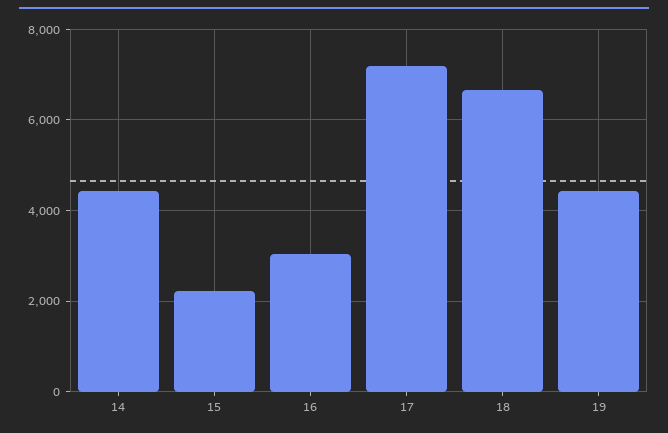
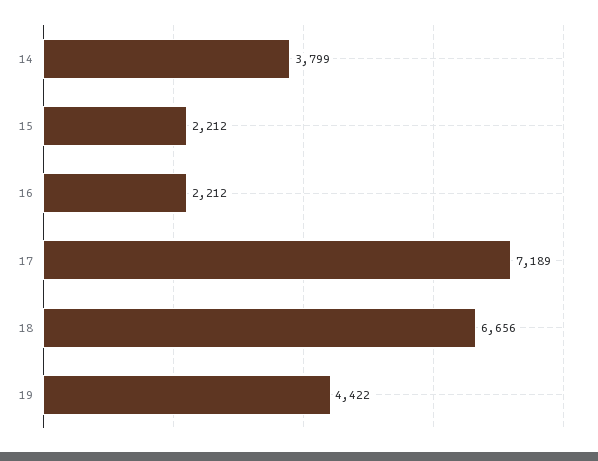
  {
-   "14": 4400,
+   "14": 3799,
    "15": 2212,
-   "16": 3000,
+   "16": 2212,
    "17": 7189,
    "18": 6656,
    "19": 4422
  }

